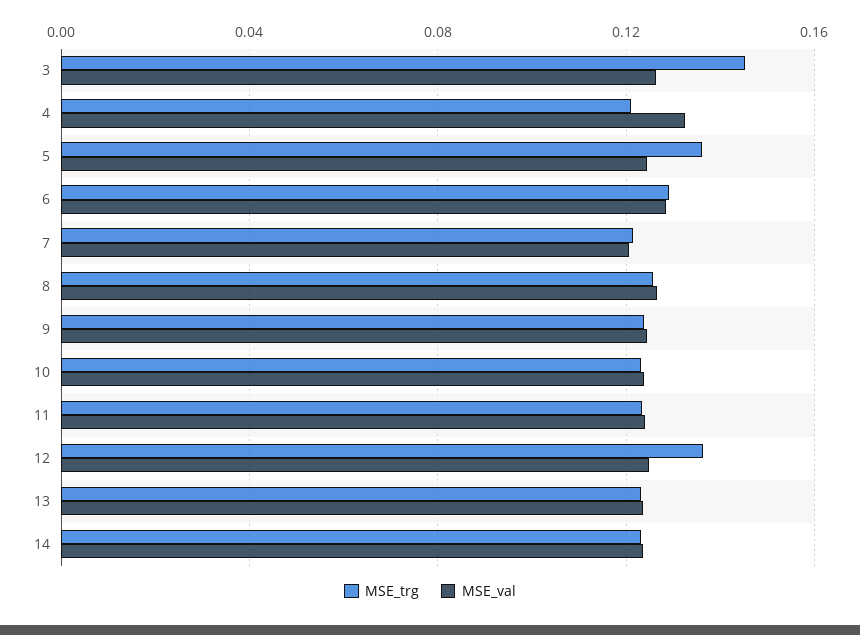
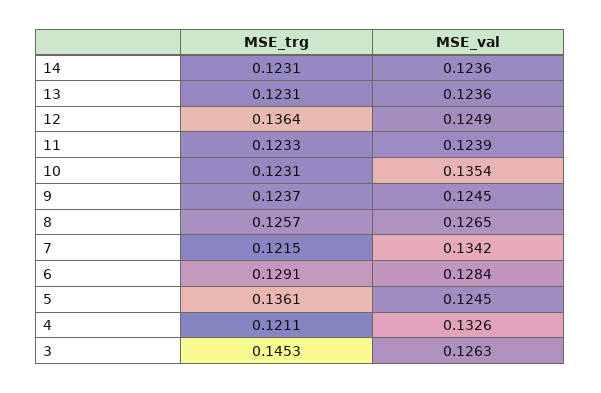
  {
    "MSE_trg": {
      "3": 0.1453,
      "4": 0.1211,
      "5": 0.1361,
      "6": 0.1291,
      "7": 0.1215,
      "8": 0.1257,
      "9": 0.1237,
      "10": 0.1231,
      "11": 0.1233,
      "12": 0.1364,
      "13": 0.1231,
      "14": 0.1231
    },
    "MSE_val": {
      "3": 0.1263,
      "4": 0.1326,
      "5": 0.1245,
      "6": 0.1284,
-     "7": 0.12,
+     "7": 0.1342,
      "8": 0.1265,
      "9": 0.1245,
-     "10": 0.125,
+     "10": 0.1354,
      "11": 0.1239,
      "12": 0.1249,
      "13": 0.1236,
      "14": 0.1236
    }
  }

